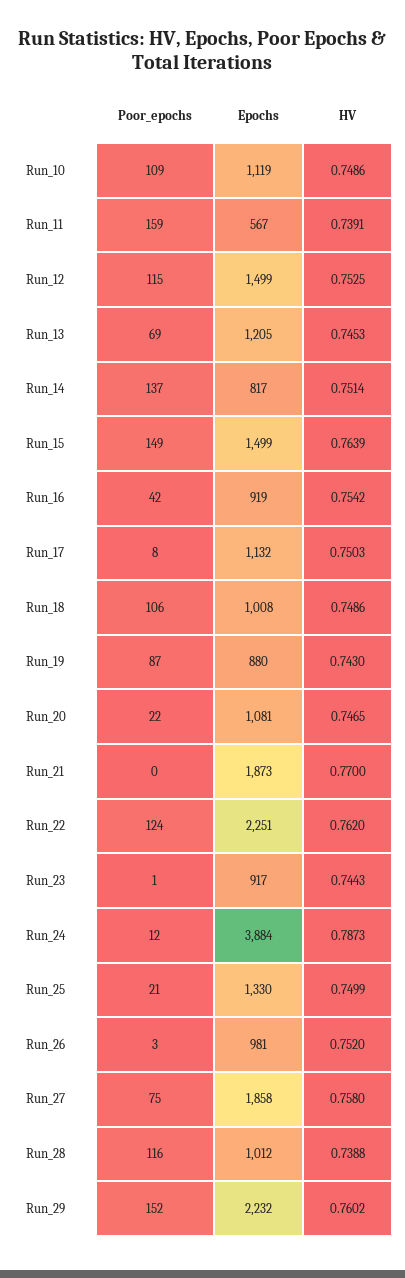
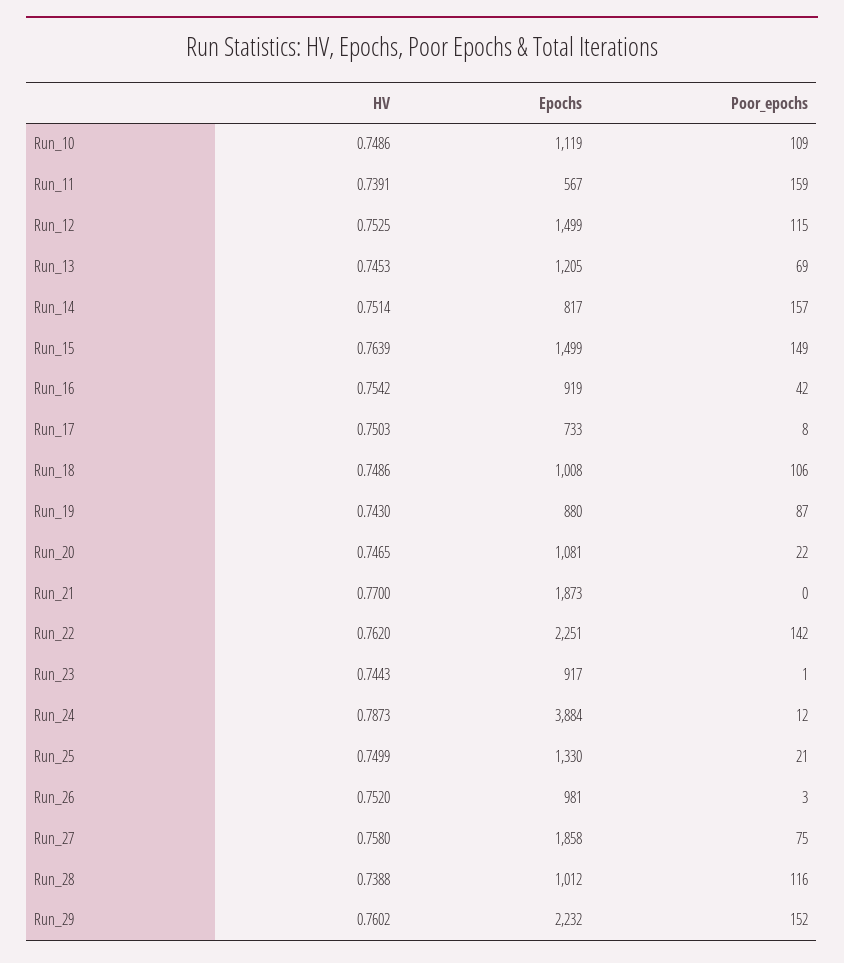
  {
    "Poor_epochs": {
      "Run_10": 109,
      "Run_11": 159,
      "Run_12": 115,
      "Run_13": 69,
-     "Run_14": 137,
+     "Run_14": 157,
      "Run_15": 149,
      "Run_16": 42,
      "Run_17": 8,
      "Run_18": 106,
      "Run_19": 87,
      "Run_20": 22,
      "Run_21": 0,
-     "Run_22": 124,
+     "Run_22": 142,
      "Run_23": 1,
      "Run_24": 12,
      "Run_25": 21,
      "Run_26": 3,
      "Run_27": 75,
      "Run_28": 116,
      "Run_29": 152
    },
    "Epochs": {
      "Run_10": 1119,
      "Run_11": 567,
      "Run_12": 1499,
      "Run_13": 1205,
      "Run_14": 817,
      "Run_15": 1499,
      "Run_16": 919,
-     "Run_17": 1132,
+     "Run_17": 733,
      "Run_18": 1008,
      "Run_19": 880,
      "Run_20": 1081,
      "Run_21": 1873,
      "Run_22": 2251,
      "Run_23": 917,
      "Run_24": 3884,
      "Run_25": 1330,
      "Run_26": 981,
      "Run_27": 1858,
      "Run_28": 1012,
      "Run_29": 2232
    },
    "HV": {
      "Run_10": 0.7486,
      "Run_11": 0.7391,
      "Run_12": 0.7525,
      "Run_13": 0.7453,
      "Run_14": 0.7514,
      "Run_15": 0.7639,
      "Run_16": 0.7542,
      "Run_17": 0.7503,
      "Run_18": 0.7486,
      "Run_19": 0.743,
      "Run_20": 0.7465,
      "Run_21": 0.77,
      "Run_22": 0.762,
      "Run_23": 0.7443,
      "Run_24": 0.7873,
      "Run_25": 0.7499,
      "Run_26": 0.752,
      "Run_27": 0.758,
      "Run_28": 0.7388,
      "Run_29": 0.7602
    }
  }

